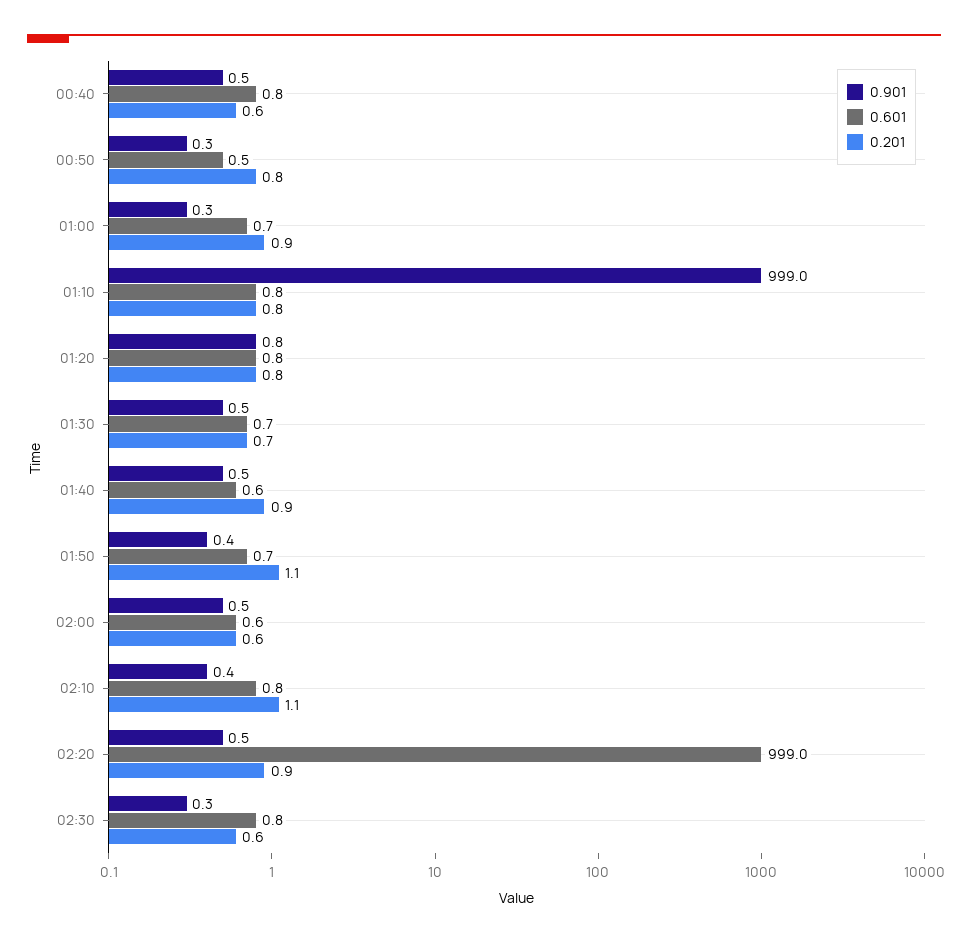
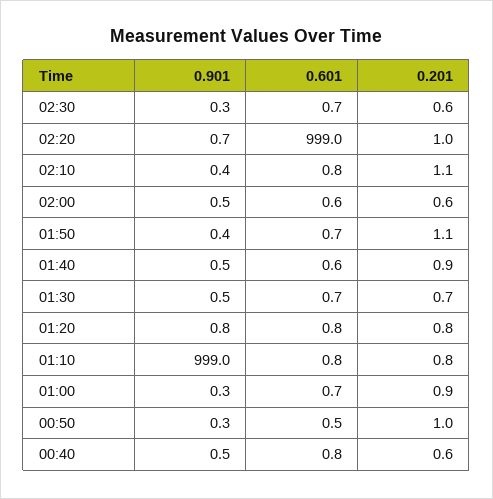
  {
    "0.901": {
      "00:40": 0.5,
      "00:50": 0.3,
      "01:00": 0.3,
      "01:10": 999,
      "01:20": 0.8,
      "01:30": 0.5,
      "01:40": 0.5,
      "01:50": 0.4,
      "02:00": 0.5,
      "02:10": 0.4,
-     "02:20": 0.5,
+     "02:20": 0.7,
      "02:30": 0.3
    },
    "0.601": {
      "00:40": 0.8,
      "00:50": 0.5,
      "01:00": 0.7,
      "01:10": 0.8,
      "01:20": 0.8,
      "01:30": 0.7,
      "01:40": 0.6,
      "01:50": 0.7,
      "02:00": 0.6,
      "02:10": 0.8,
      "02:20": 999,
-     "02:30": 0.8
+     "02:30": 0.7
    },
    "0.201": {
      "00:40": 0.6,
-     "00:50": 0.8,
+     "00:50": 1,
      "01:00": 0.9,
      "01:10": 0.8,
      "01:20": 0.8,
      "01:30": 0.7,
      "01:40": 0.9,
      "01:50": 1.1,
      "02:00": 0.6,
      "02:10": 1.1,
-     "02:20": 0.9,
+     "02:20": 1,
      "02:30": 0.6
    }
  }

